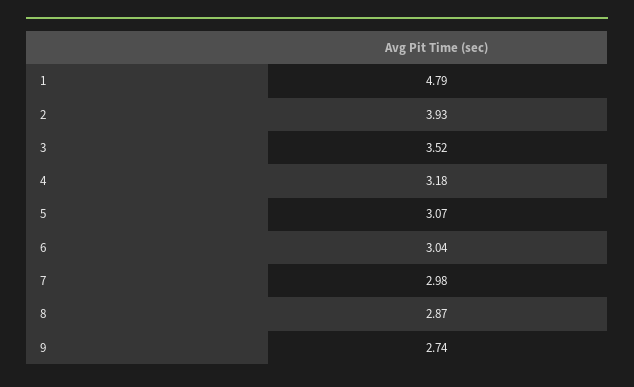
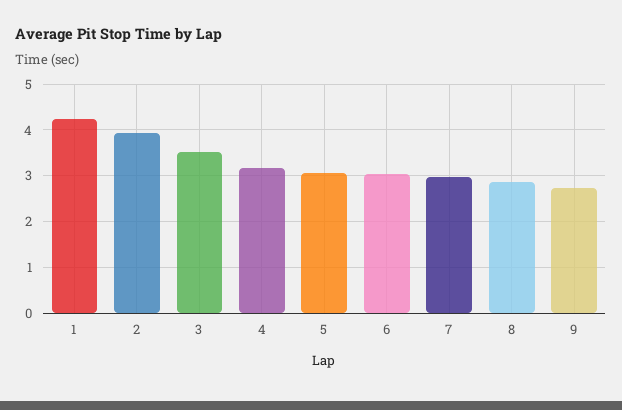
  {
-   "1": 4.79,
+   "1": 4.2,
    "2": 3.93,
    "3": 3.52,
    "4": 3.18,
    "5": 3.07,
    "6": 3.04,
    "7": 2.98,
    "8": 2.87,
    "9": 2.74
  }

